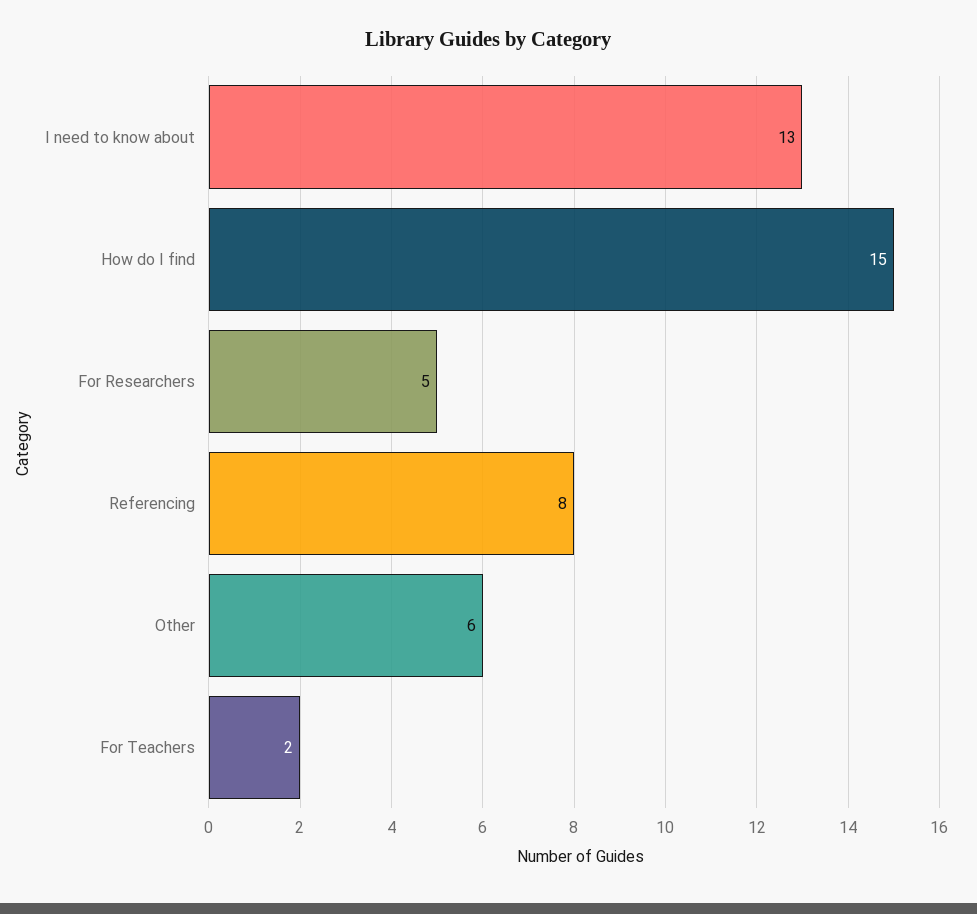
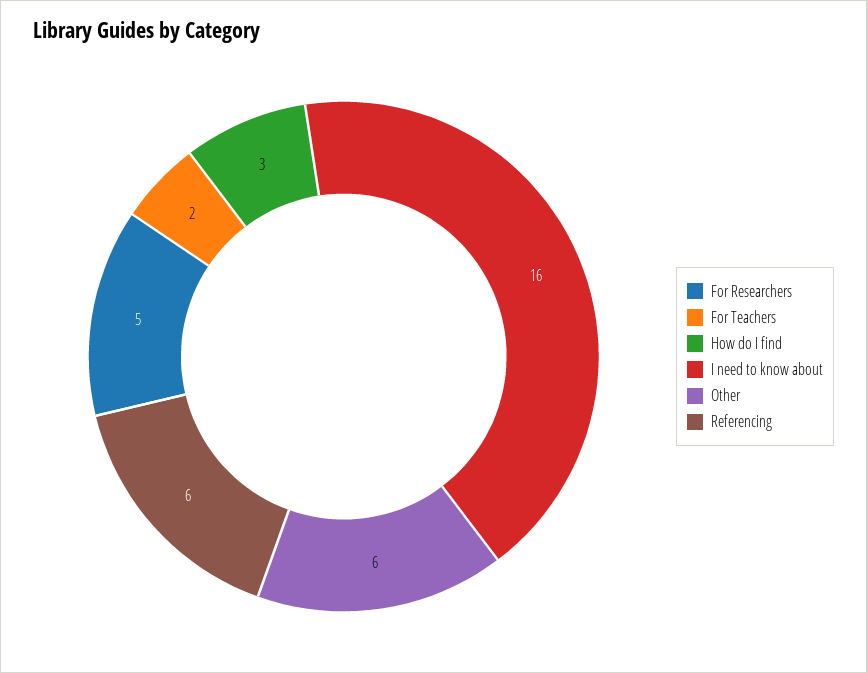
  {
-   "I need to know about": 13,
+   "I need to know about": 16,
-   "How do I find": 15,
+   "How do I find": 3,
    "For Researchers": 5,
-   "Referencing": 8,
+   "Referencing": 6,
    "Other": 6,
    "For Teachers": 2
  }

